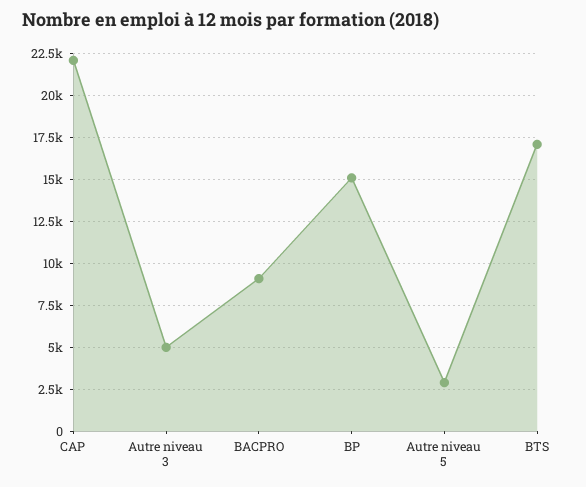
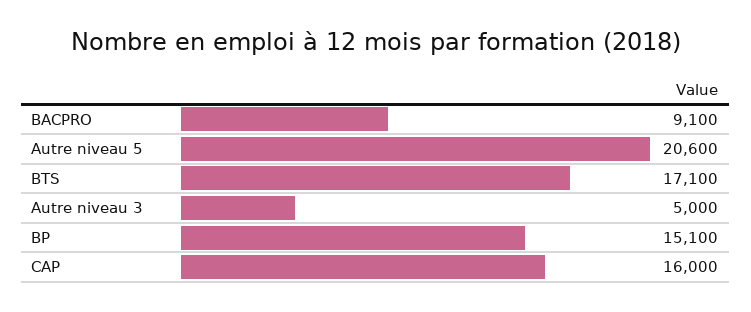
  {
-   "CAP": 22000,
+   "CAP": 16000,
    "Autre niveau 3": 5000,
    "BACPRO": 9100,
    "BP": 15100,
-   "Autre niveau 5": 3000,
+   "Autre niveau 5": 20600,
    "BTS": 17100
  }

